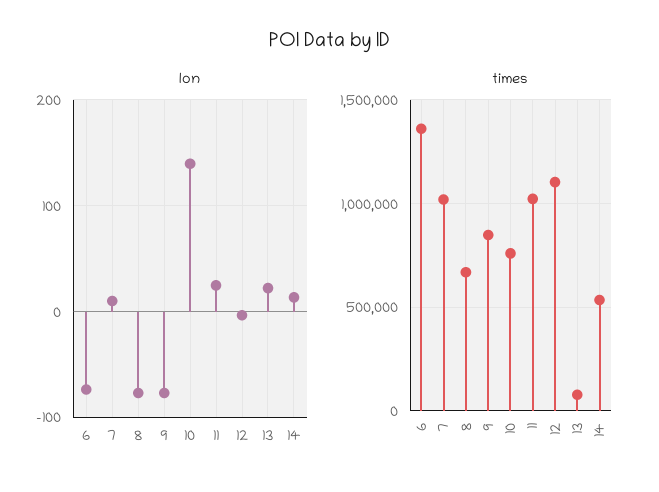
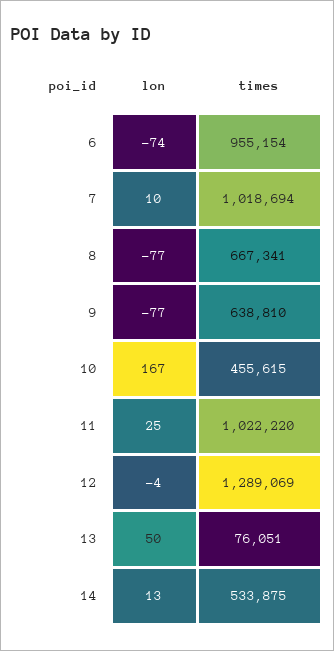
  {
    "lon": {
      "6": -74,
      "7": 10,
      "8": -77,
      "9": -77,
-     "10": 140,
+     "10": 167,
      "11": 25,
      "12": -4,
-     "13": 20,
+     "13": 50,
      "14": 13
    },
    "times": {
-     "6": 1350000,
+     "6": 955154,
      "7": 1018694,
      "8": 667341,
-     "9": 850000,
+     "9": 638810,
-     "10": 750000,
+     "10": 455615,
      "11": 1022220,
-     "12": 1100000,
+     "12": 1289069,
      "13": 76051,
      "14": 533875
    }
  }

